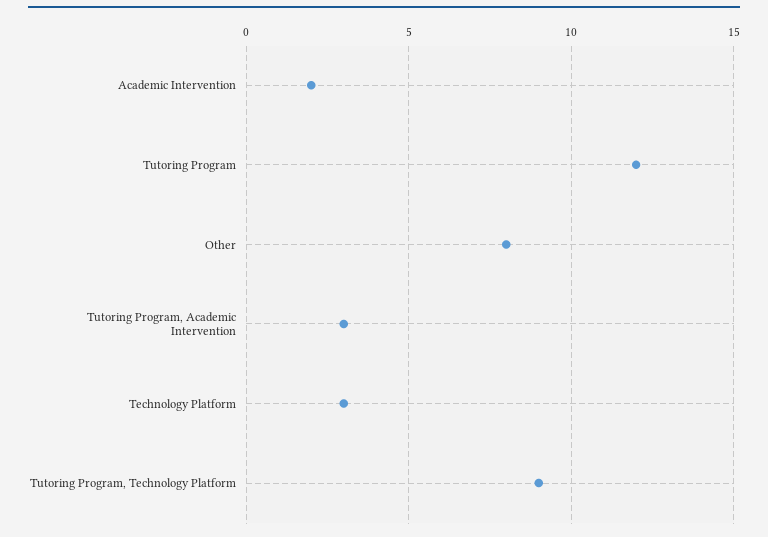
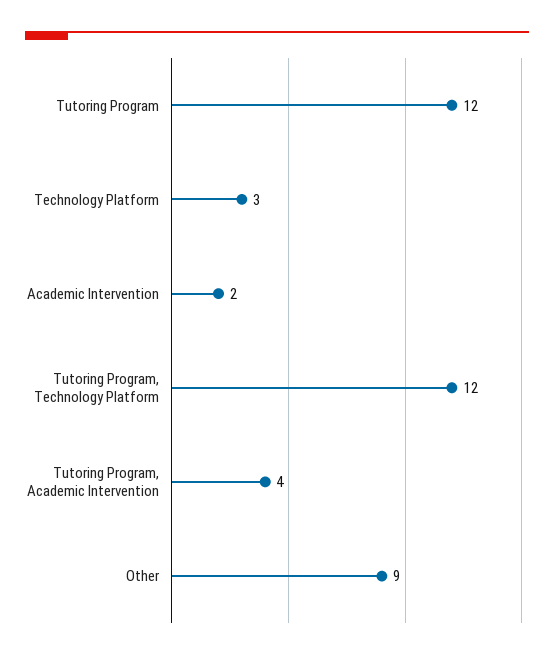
  {
    "Academic Intervention": 2,
    "Tutoring Program": 12,
-   "Other": 8,
+   "Other": 9,
-   "Tutoring Program, Academic Intervention": 3,
+   "Tutoring Program, Academic Intervention": 4,
    "Technology Platform": 3,
-   "Tutoring Program, Technology Platform": 9
+   "Tutoring Program, Technology Platform": 12
  }

